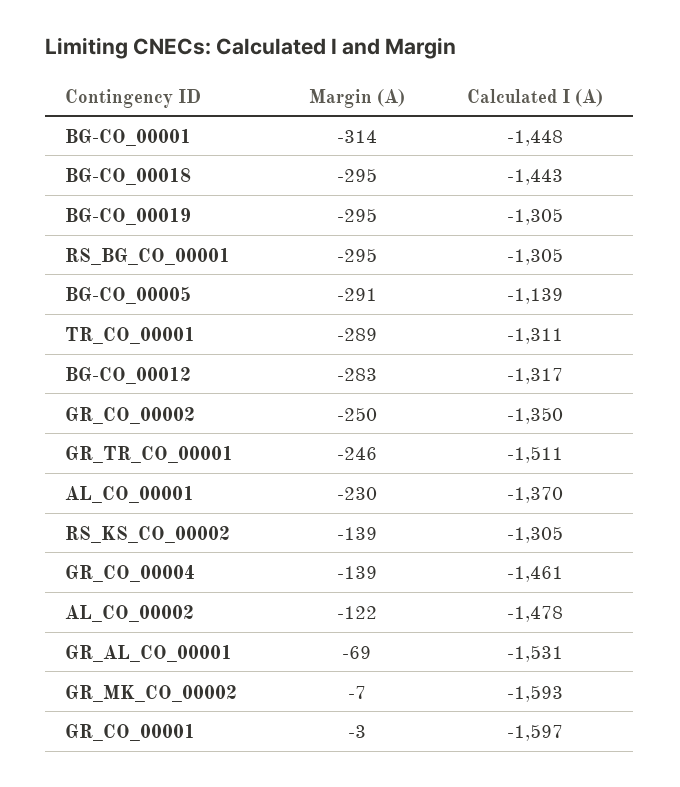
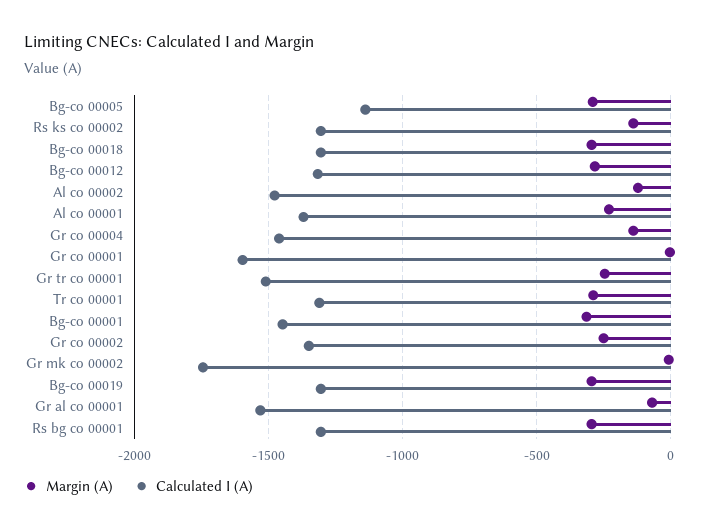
  {
    "Margin (A)": {
      "BG-CO_00001": -314,
      "BG-CO_00018": -295,
      "BG-CO_00019": -295,
      "RS_BG_CO_00001": -295,
      "BG-CO_00005": -291,
      "TR_CO_00001": -289,
      "BG-CO_00012": -283,
      "GR_CO_00002": -250,
      "GR_TR_CO_00001": -246,
      "AL_CO_00001": -230,
      "RS_KS_CO_00002": -139,
      "GR_CO_00004": -139,
      "AL_CO_00002": -122,
      "GR_AL_CO_00001": -69,
      "GR_MK_CO_00002": -7,
      "GR_CO_00001": -3
    },
    "Calculated I (A)": {
      "BG-CO_00001": -1448,
-     "BG-CO_00018": -1443,
+     "BG-CO_00018": -1300,
      "BG-CO_00019": -1305,
      "RS_BG_CO_00001": -1305,
      "BG-CO_00005": -1139,
      "TR_CO_00001": -1311,
      "BG-CO_00012": -1317,
      "GR_CO_00002": -1350,
      "GR_TR_CO_00001": -1511,
      "AL_CO_00001": -1370,
      "RS_KS_CO_00002": -1305,
      "GR_CO_00004": -1461,
      "AL_CO_00002": -1478,
      "GR_AL_CO_00001": -1531,
-     "GR_MK_CO_00002": -1593,
+     "GR_MK_CO_00002": -1750,
      "GR_CO_00001": -1597
    }
  }

